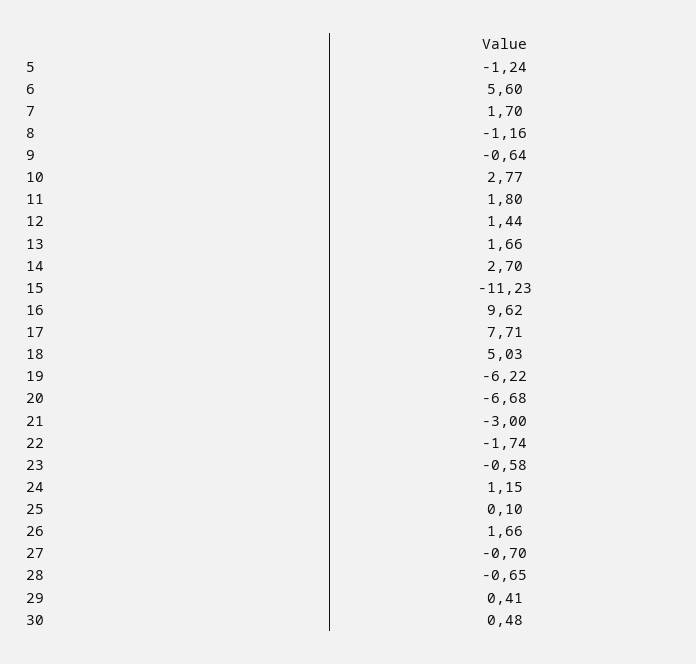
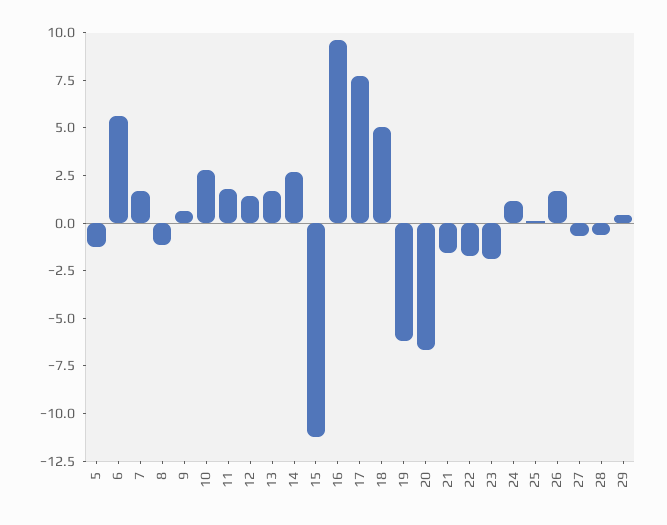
  {
    "5": -1.24,
    "6": 5.6,
    "7": 1.7,
    "8": -1.16,
-   "9": -0.64,
+   "9": 0.5,
    "10": 2.77,
    "11": 1.8,
    "12": 1.44,
    "13": 1.66,
    "14": 2.7,
    "15": -11.23,
    "16": 9.62,
    "17": 7.71,
    "18": 5.03,
    "19": -6.22,
    "20": -6.68,
-   "21": -3,
+   "21": -1.5,
    "22": -1.74,
-   "23": -0.58,
+   "23": -2,
    "24": 1.15,
    "25": 0.1,
    "26": 1.66,
    "27": -0.7,
    "28": -0.65,
-   "29": 0.41,
+   "29": 0.41
-   "30": 0.48
  }

